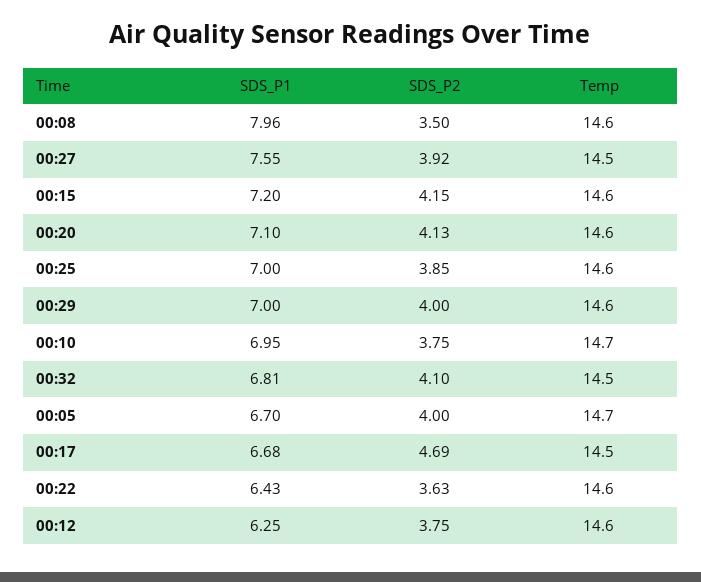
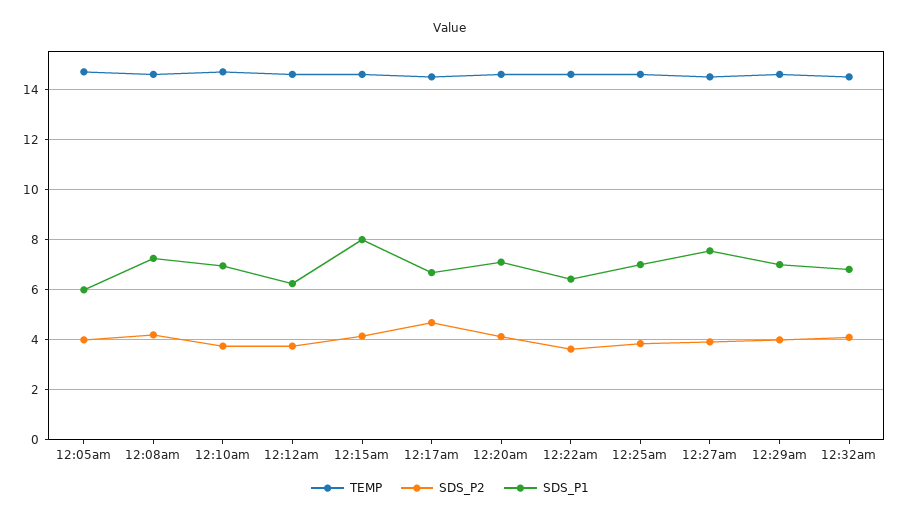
  {
    "SDS_P1": {
-     "00:08": 7.96,
+     "00:08": 7.25,
      "00:27": 7.55,
-     "00:15": 7.2,
+     "00:15": 8,
      "00:20": 7.1,
      "00:25": 7,
      "00:29": 7,
      "00:10": 6.95,
      "00:32": 6.81,
-     "00:05": 6.7,
+     "00:05": 6,
      "00:17": 6.68,
      "00:22": 6.43,
      "00:12": 6.25
    },
    "SDS_P2": {
-     "00:08": 3.5,
+     "00:08": 4.25,
      "00:27": 3.92,
      "00:15": 4.15,
      "00:20": 4.13,
      "00:25": 3.85,
      "00:29": 4,
      "00:10": 3.75,
      "00:32": 4.1,
      "00:05": 4,
      "00:17": 4.69,
      "00:22": 3.63,
      "00:12": 3.75
    },
    "Temp": {
      "00:08": 14.6,
      "00:27": 14.5,
      "00:15": 14.6,
      "00:20": 14.6,
      "00:25": 14.6,
      "00:29": 14.6,
      "00:10": 14.7,
      "00:32": 14.5,
      "00:05": 14.7,
      "00:17": 14.5,
      "00:22": 14.6,
      "00:12": 14.6
    }
  }

